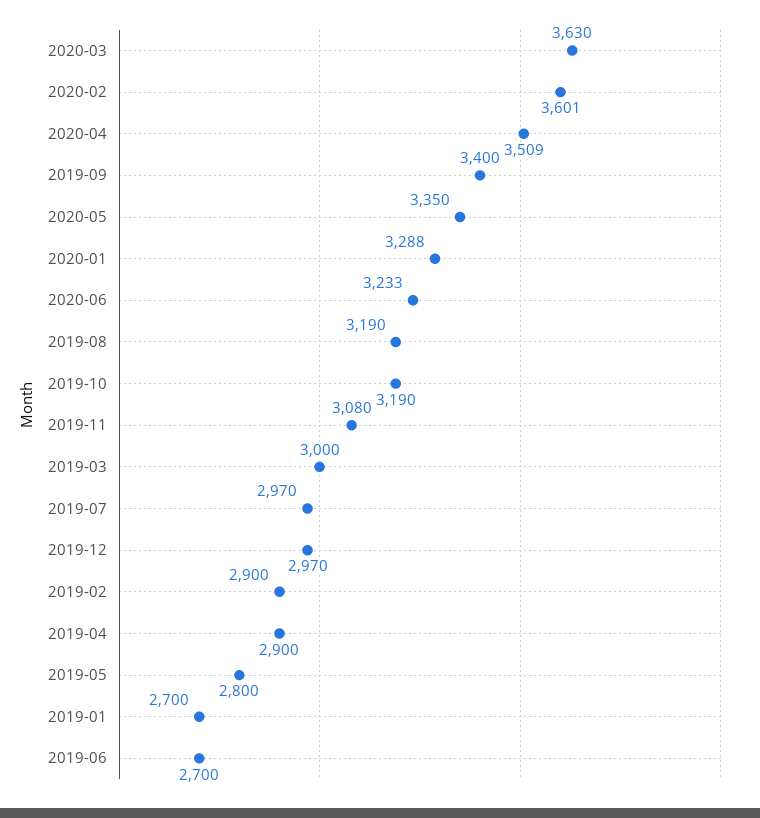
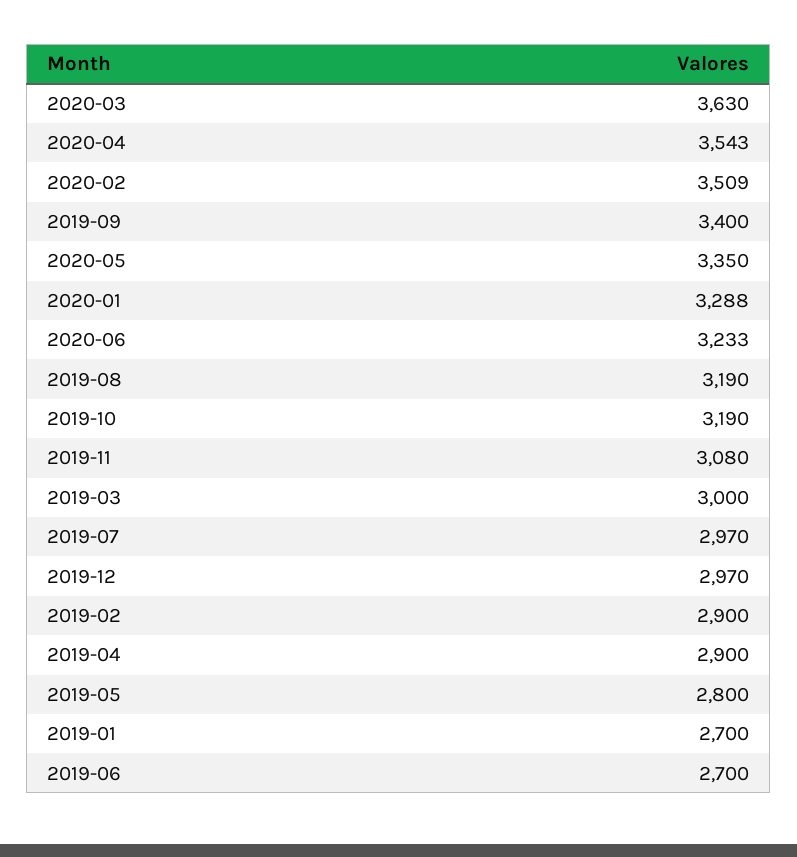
  {
    "2020-03": 3630,
-   "2020-02": 3601,
+   "2020-02": 3509,
-   "2020-04": 3509,
+   "2020-04": 3543,
    "2019-09": 3400,
    "2020-05": 3350,
    "2020-01": 3288,
    "2020-06": 3233,
    "2019-08": 3190,
    "2019-10": 3190,
    "2019-11": 3080,
    "2019-03": 3000,
    "2019-07": 2970,
    "2019-12": 2970,
    "2019-02": 2900,
    "2019-04": 2900,
    "2019-05": 2800,
    "2019-01": 2700,
    "2019-06": 2700
  }

